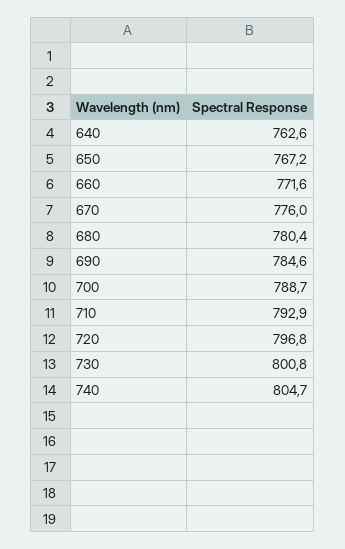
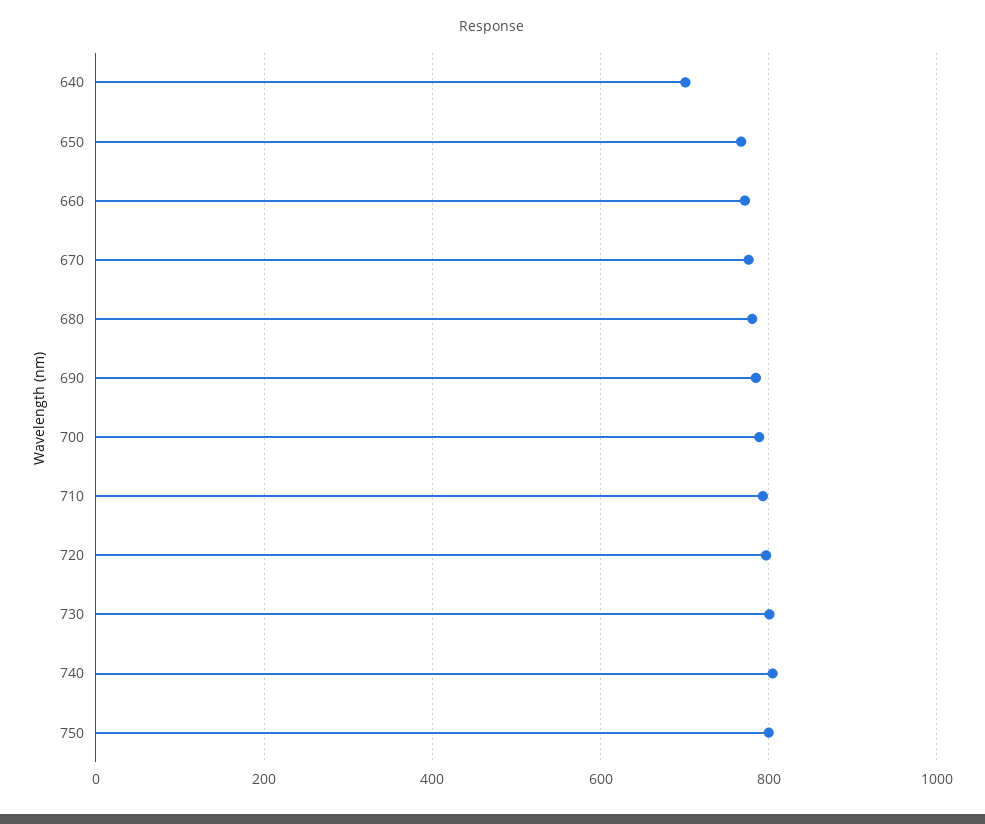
  {
-   "640": 762.6,
+   "640": 700,
    "650": 767.2,
    "660": 771.6,
    "670": 776,
    "680": 780.4,
    "690": 784.6,
    "700": 788.7,
    "710": 792.9,
    "720": 796.8,
    "730": 800.8,
-   "740": 804.7
+   "740": 804.7,
+   "750": 800
  }

